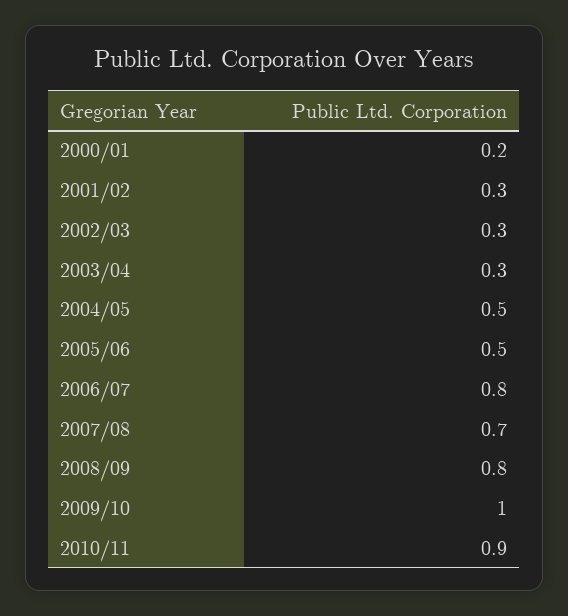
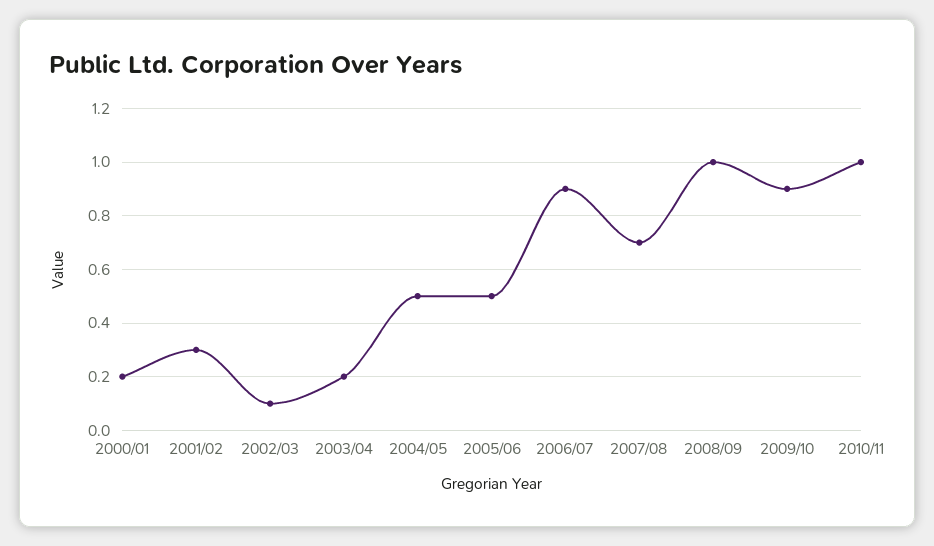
  {
    "2000/01": 0.2,
    "2001/02": 0.3,
-   "2002/03": 0.3,
+   "2002/03": 0.1,
-   "2003/04": 0.3,
+   "2003/04": 0.2,
    "2004/05": 0.5,
    "2005/06": 0.5,
-   "2006/07": 0.8,
+   "2006/07": 0.9,
    "2007/08": 0.7,
-   "2008/09": 0.8,
+   "2008/09": 1,
-   "2009/10": 1,
+   "2009/10": 0.9,
-   "2010/11": 0.9
+   "2010/11": 1
  }

